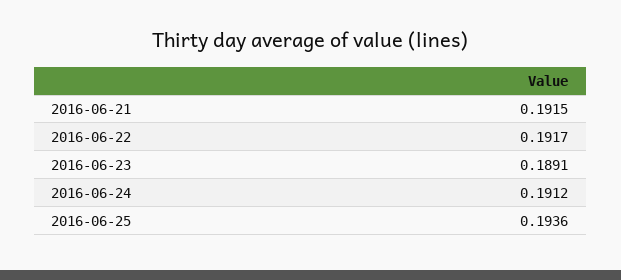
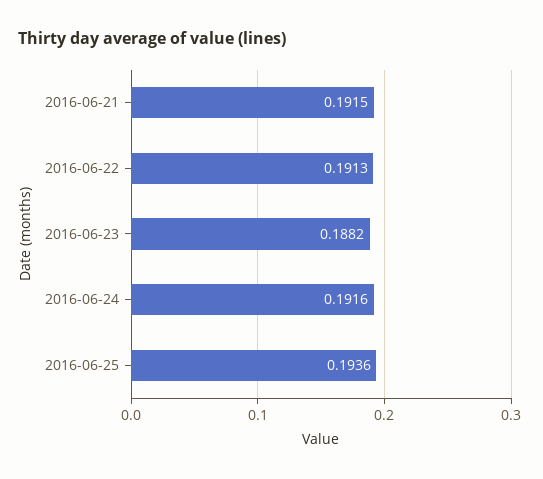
  {
    "2016-06-21": 0.1915,
-   "2016-06-22": 0.1917,
+   "2016-06-22": 0.1913,
-   "2016-06-23": 0.1891,
+   "2016-06-23": 0.1882,
-   "2016-06-24": 0.1912,
+   "2016-06-24": 0.1916,
    "2016-06-25": 0.1936
  }

